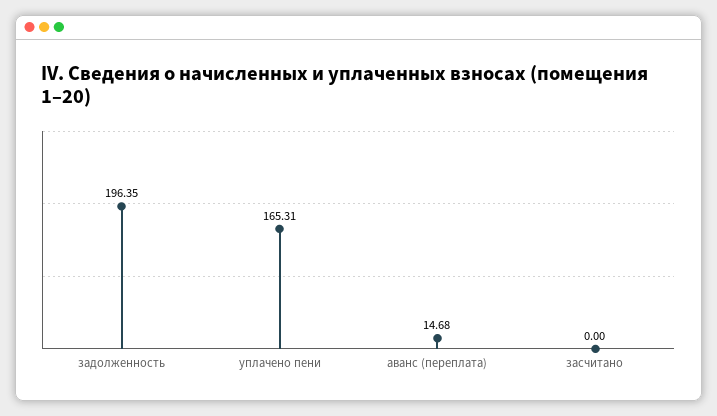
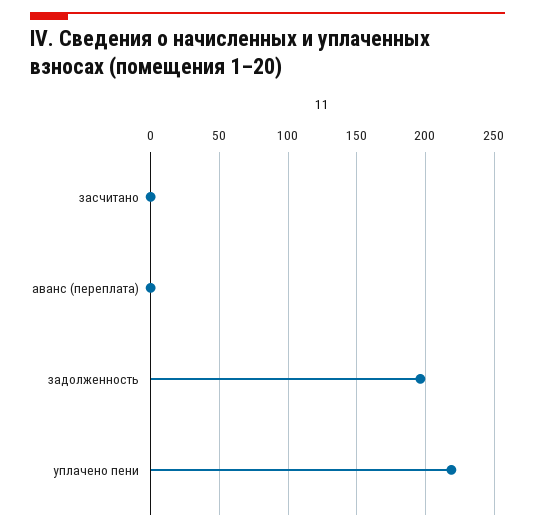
  {
    "задолженность": 196.35,
-   "уплачено пени": 165.31,
+   "уплачено пени": 220,
-   "аванс (переплата)": 14.68,
+   "аванс (переплата)": 0,
    "засчитано": 0
  }

